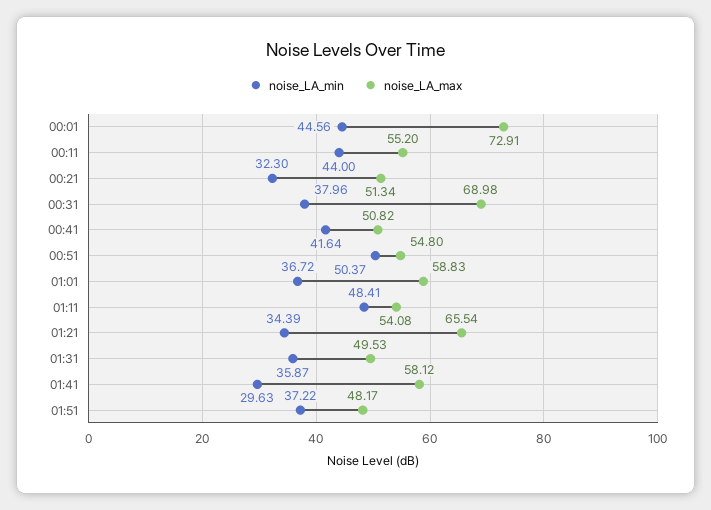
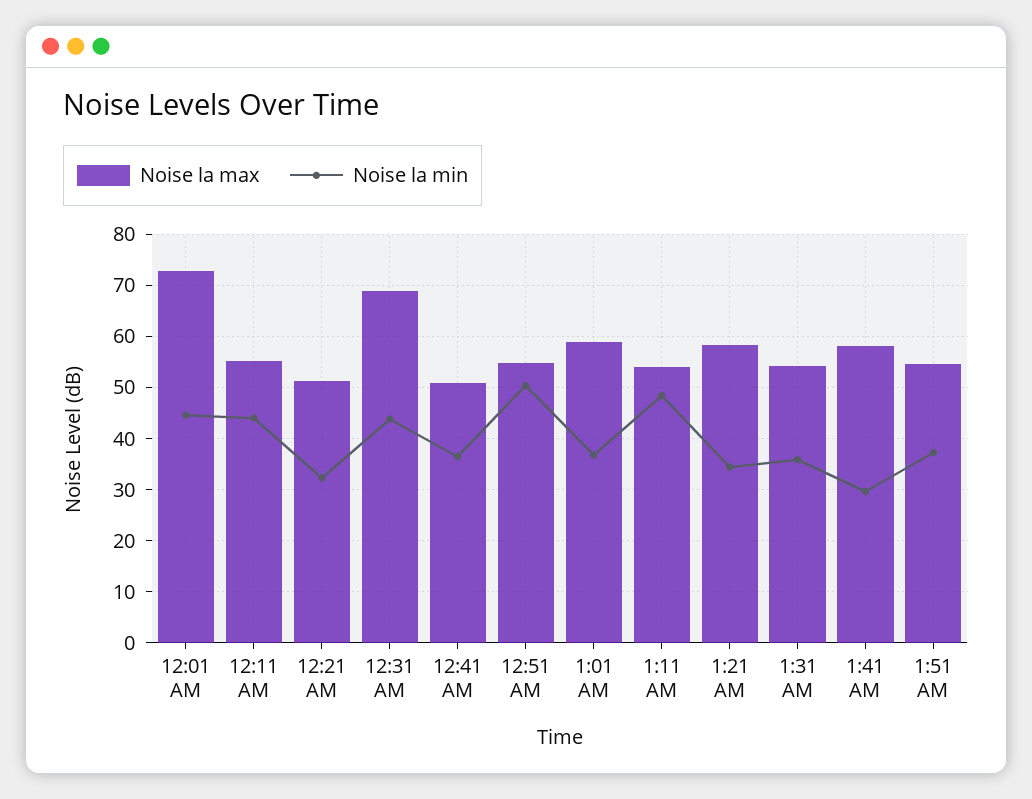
  {
    "noise_LA_min": {
      "00:01": 44.56,
      "00:11": 44,
      "00:21": 32.3,
-     "00:31": 37.96,
+     "00:31": 44,
-     "00:41": 41.64,
+     "00:41": 36,
      "00:51": 50.37,
      "01:01": 36.72,
      "01:11": 48.41,
      "01:21": 34.39,
      "01:31": 35.87,
      "01:41": 29.63,
      "01:51": 37.22
    },
    "noise_LA_max": {
      "00:01": 72.91,
      "00:11": 55.2,
      "00:21": 51.34,
      "00:31": 68.98,
      "00:41": 50.82,
      "00:51": 54.8,
      "01:01": 58.83,
      "01:11": 54.08,
-     "01:21": 65.54,
+     "01:21": 58,
-     "01:31": 49.53,
+     "01:31": 54,
      "01:41": 58.12,
-     "01:51": 48.17
+     "01:51": 54
    }
  }

